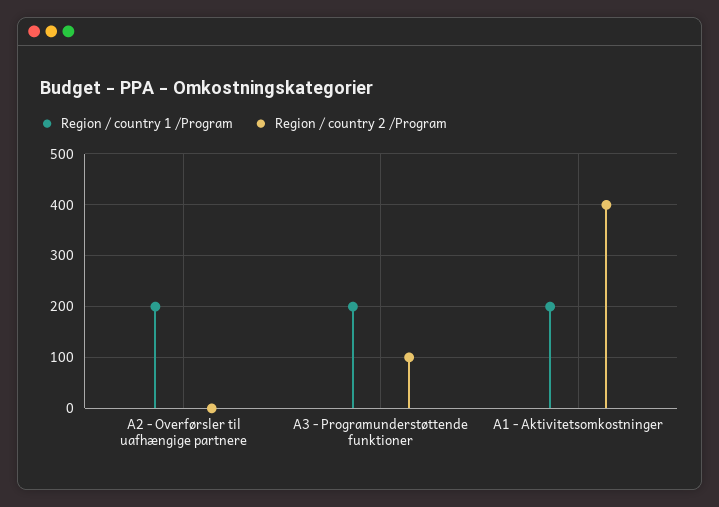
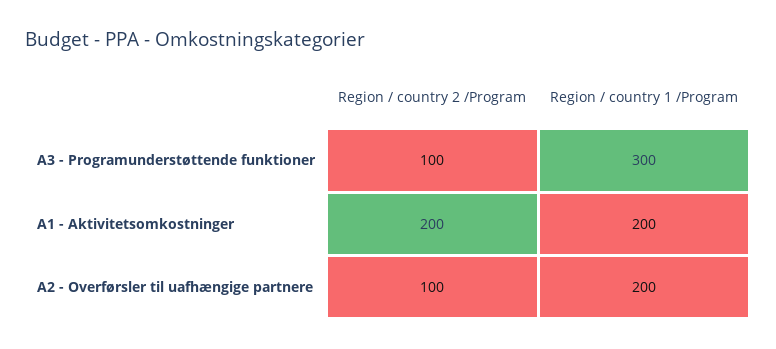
  {
    "Region / country 1 /Program": {
      "A2 - Overførsler til uafhængige partnere": 200,
-     "A3 - Programunderstøttende funktioner": 200,
+     "A3 - Programunderstøttende funktioner": 300,
      "A1 - Aktivitetsomkostninger": 200
    },
    "Region / country 2 /Program": {
-     "A2 - Overførsler til uafhængige partnere": 0,
+     "A2 - Overførsler til uafhængige partnere": 100,
      "A3 - Programunderstøttende funktioner": 100,
-     "A1 - Aktivitetsomkostninger": 400
+     "A1 - Aktivitetsomkostninger": 200
    }
  }

